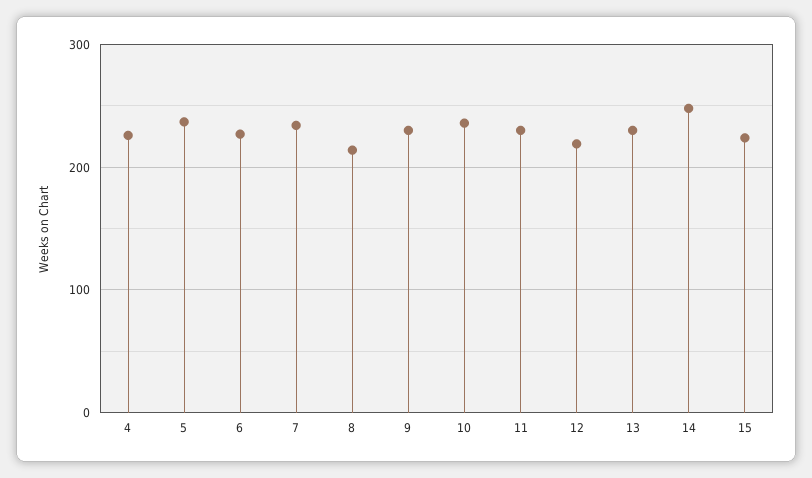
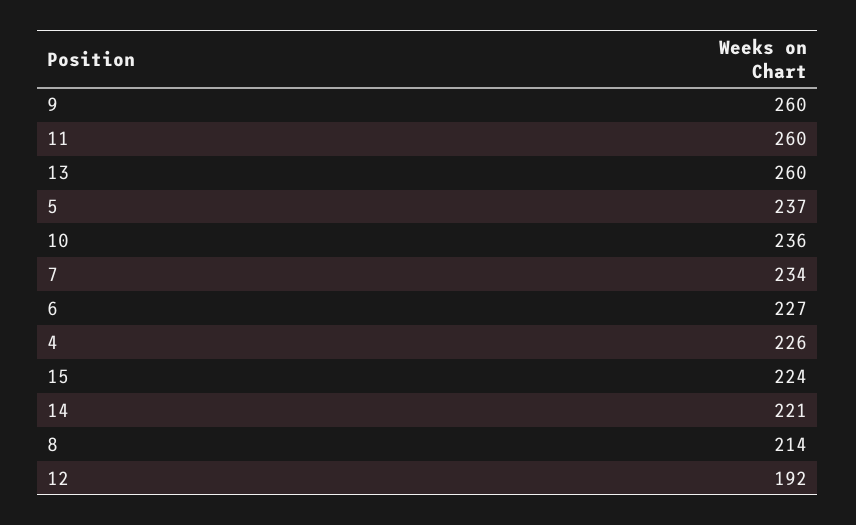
  {
    "4": 226,
    "5": 237,
    "6": 227,
    "7": 234,
    "8": 214,
-   "9": 230,
+   "9": 260,
    "10": 236,
-   "11": 230,
+   "11": 260,
-   "12": 220,
+   "12": 192,
-   "13": 230,
+   "13": 260,
-   "14": 250,
+   "14": 221,
    "15": 224
  }

